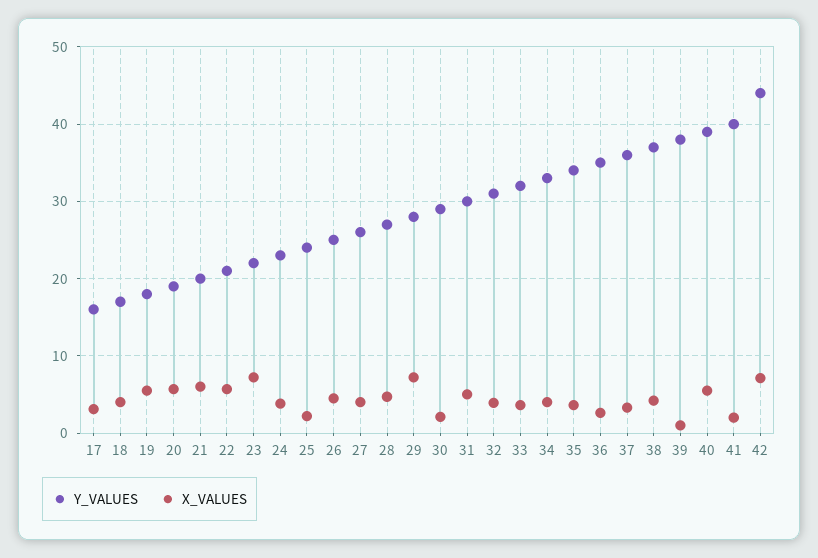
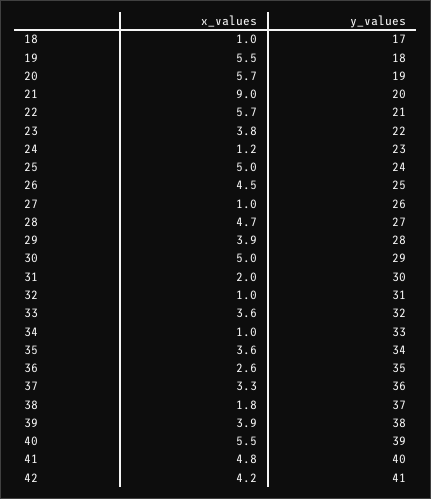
  {
    "Y_VALUES": {
-     "17": 16,
      "18": 17,
      "19": 18,
      "20": 19,
      "21": 20,
      "22": 21,
      "23": 22,
      "24": 23,
      "25": 24,
      "26": 25,
      "27": 26,
      "28": 27,
      "29": 28,
      "30": 29,
      "31": 30,
      "32": 31,
      "33": 32,
      "34": 33,
      "35": 34,
      "36": 35,
      "37": 36,
      "38": 37,
      "39": 38,
      "40": 39,
      "41": 40,
-     "42": 44
+     "42": 41
    },
    "X_VALUES": {
-     "17": 3,
-     "18": 4,
+     "18": 1,
      "19": 5.5,
      "20": 5.7,
-     "21": 6,
+     "21": 9,
      "22": 5.7,
-     "23": 7,
+     "23": 3.8,
-     "24": 4,
+     "24": 1.2,
-     "25": 2,
+     "25": 5,
      "26": 4.5,
-     "27": 4,
+     "27": 1,
      "28": 4.7,
-     "29": 7,
+     "29": 3.9,
-     "30": 2,
+     "30": 5,
-     "31": 5,
+     "31": 2,
-     "32": 4,
+     "32": 1,
      "33": 3.6,
-     "34": 4,
+     "34": 1,
      "35": 3.6,
      "36": 2.6,
      "37": 3.3,
-     "38": 4,
+     "38": 1.8,
-     "39": 1,
+     "39": 3.9,
      "40": 5.5,
-     "41": 2,
+     "41": 4.8,
-     "42": 7
+     "42": 4.2
    }
  }

